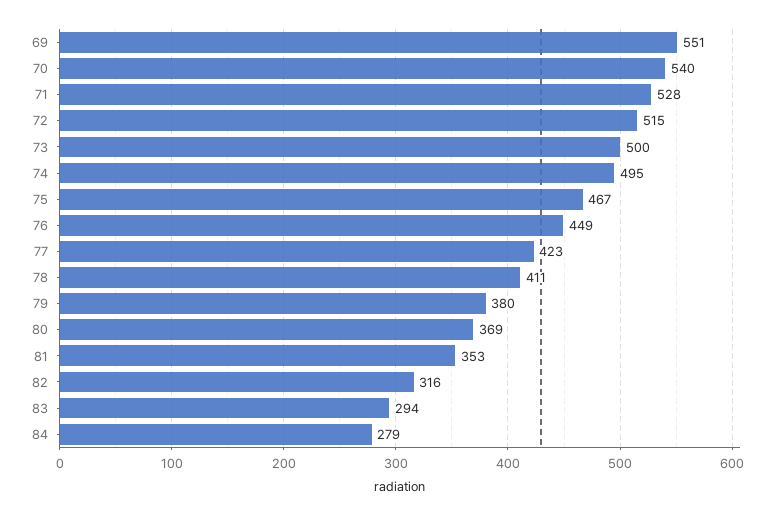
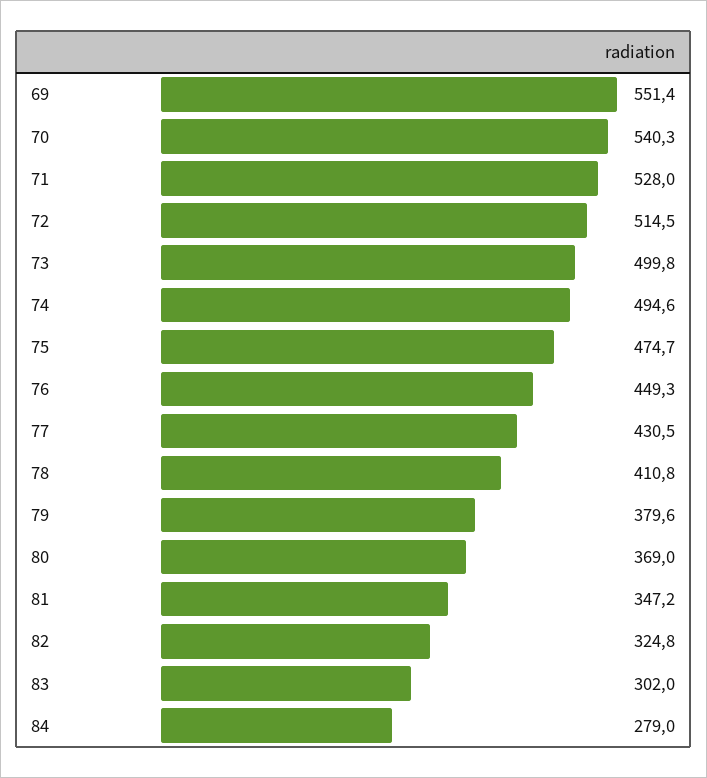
  {
    "69": 551.4,
    "70": 540.3,
    "71": 528,
    "72": 514.5,
    "73": 499.8,
    "74": 494.6,
-   "75": 467,
+   "75": 474.7,
    "76": 449.3,
-   "77": 423,
+   "77": 430.5,
    "78": 410.8,
    "79": 379.6,
    "80": 369,
-   "81": 353,
+   "81": 347.2,
-   "82": 316,
+   "82": 324.8,
-   "83": 294,
+   "83": 302,
    "84": 279
  }

